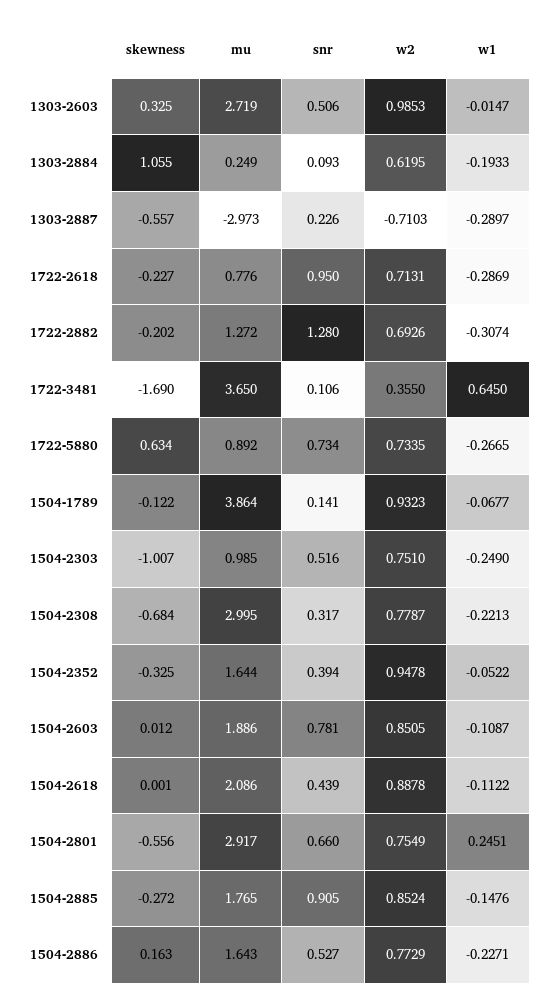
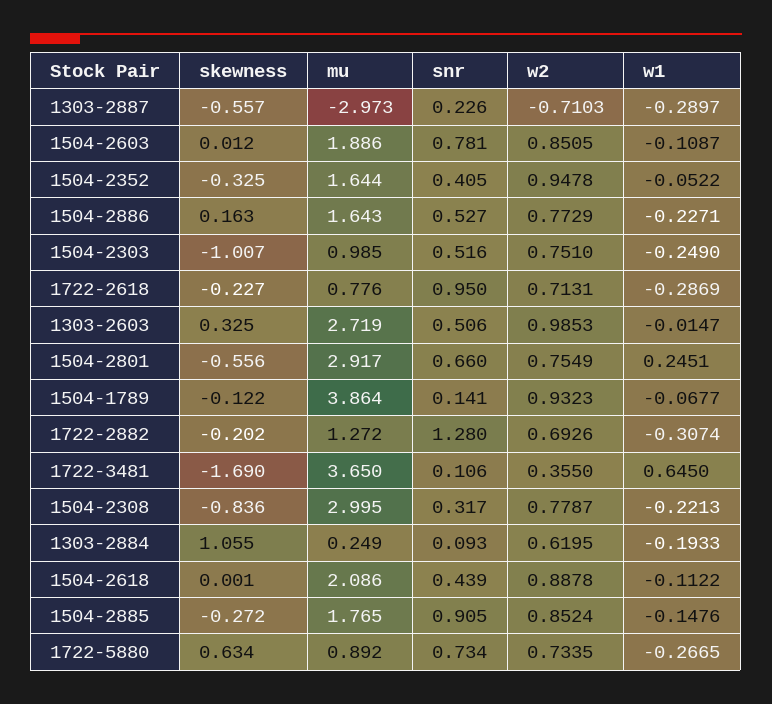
  {
    "skewness": {
      "1303-2603": 0.325,
      "1303-2884": 1.055,
      "1303-2887": -0.557,
      "1722-2618": -0.227,
      "1722-2882": -0.202,
      "1722-3481": -1.69,
      "1722-5880": 0.634,
      "1504-1789": -0.122,
      "1504-2303": -1.007,
-     "1504-2308": -0.684,
+     "1504-2308": -0.836,
      "1504-2352": -0.325,
      "1504-2603": 0.012,
      "1504-2618": 0.001,
      "1504-2801": -0.556,
      "1504-2885": -0.272,
      "1504-2886": 0.163
    },
    "mu": {
      "1303-2603": 2.719,
      "1303-2884": 0.249,
      "1303-2887": -2.973,
      "1722-2618": 0.776,
      "1722-2882": 1.272,
      "1722-3481": 3.65,
      "1722-5880": 0.892,
      "1504-1789": 3.864,
      "1504-2303": 0.985,
      "1504-2308": 2.995,
      "1504-2352": 1.644,
      "1504-2603": 1.886,
      "1504-2618": 2.086,
      "1504-2801": 2.917,
      "1504-2885": 1.765,
      "1504-2886": 1.643
    },
    "snr": {
      "1303-2603": 0.506,
      "1303-2884": 0.093,
      "1303-2887": 0.226,
      "1722-2618": 0.95,
      "1722-2882": 1.28,
      "1722-3481": 0.106,
      "1722-5880": 0.734,
      "1504-1789": 0.141,
      "1504-2303": 0.516,
      "1504-2308": 0.317,
-     "1504-2352": 0.394,
+     "1504-2352": 0.405,
      "1504-2603": 0.781,
      "1504-2618": 0.439,
      "1504-2801": 0.66,
      "1504-2885": 0.905,
      "1504-2886": 0.527
    },
    "w2": {
      "1303-2603": 0.9853,
      "1303-2884": 0.6195,
      "1303-2887": -0.7103,
      "1722-2618": 0.7131,
      "1722-2882": 0.6926,
      "1722-3481": 0.355,
      "1722-5880": 0.7335,
      "1504-1789": 0.9323,
      "1504-2303": 0.751,
      "1504-2308": 0.7787,
      "1504-2352": 0.9478,
      "1504-2603": 0.8505,
      "1504-2618": 0.8878,
      "1504-2801": 0.7549,
      "1504-2885": 0.8524,
      "1504-2886": 0.7729
    },
    "w1": {
      "1303-2603": -0.0147,
      "1303-2884": -0.1933,
      "1303-2887": -0.2897,
      "1722-2618": -0.2869,
      "1722-2882": -0.3074,
      "1722-3481": 0.645,
      "1722-5880": -0.2665,
      "1504-1789": -0.0677,
      "1504-2303": -0.249,
      "1504-2308": -0.2213,
      "1504-2352": -0.0522,
      "1504-2603": -0.1087,
      "1504-2618": -0.1122,
      "1504-2801": 0.2451,
      "1504-2885": -0.1476,
      "1504-2886": -0.2271
    }
  }

